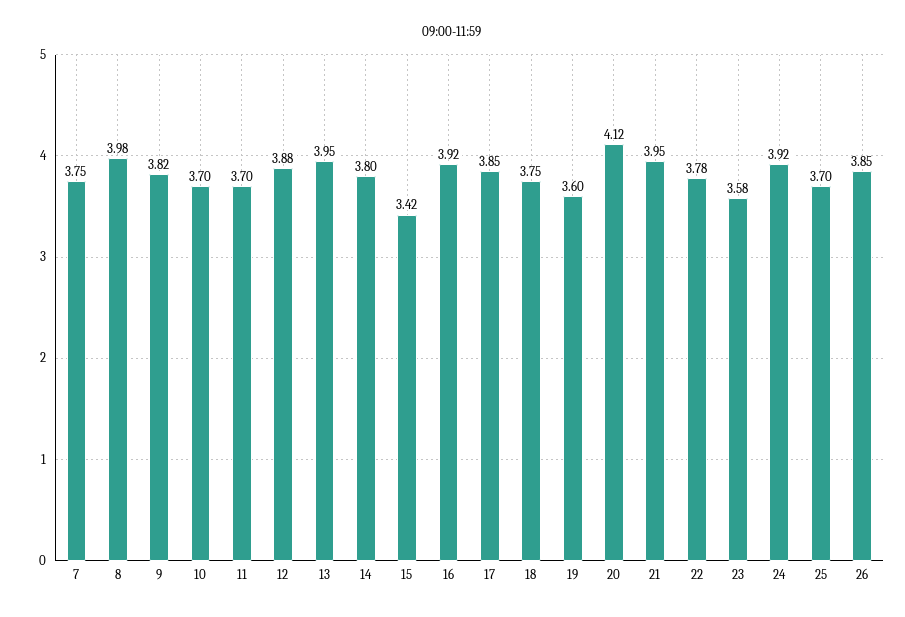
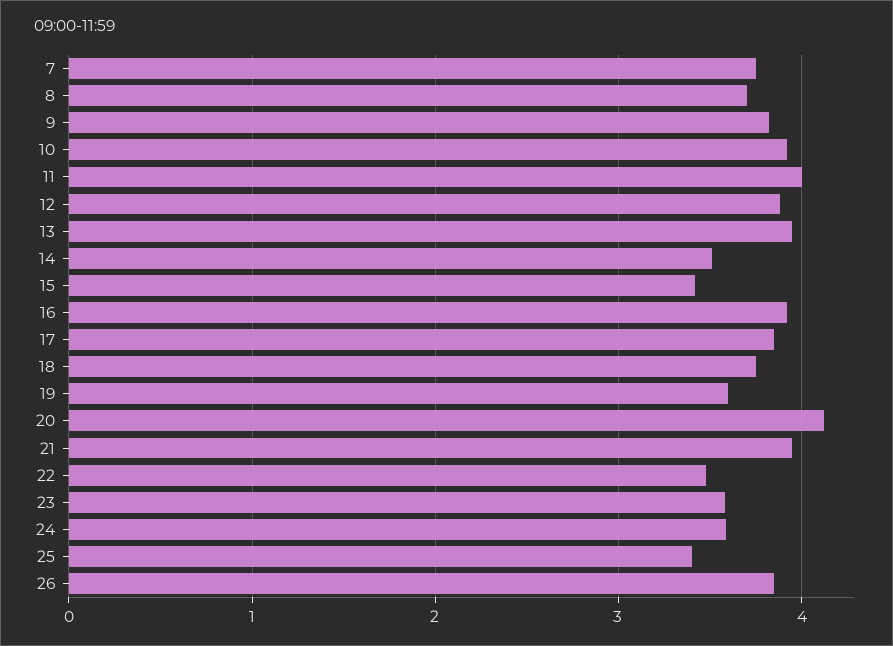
  {
    "7": 3.75,
-   "8": 3.98,
+   "8": 3.7,
    "9": 3.82,
-   "10": 3.7,
+   "10": 3.9,
-   "11": 3.7,
+   "11": 4,
    "12": 3.88,
    "13": 3.95,
-   "14": 3.8,
+   "14": 3.5,
    "15": 3.42,
    "16": 3.92,
    "17": 3.85,
    "18": 3.75,
    "19": 3.6,
    "20": 4.12,
    "21": 3.95,
-   "22": 3.78,
+   "22": 3.5,
    "23": 3.58,
-   "24": 3.92,
+   "24": 3.6,
-   "25": 3.7,
+   "25": 3.4,
    "26": 3.85
  }

